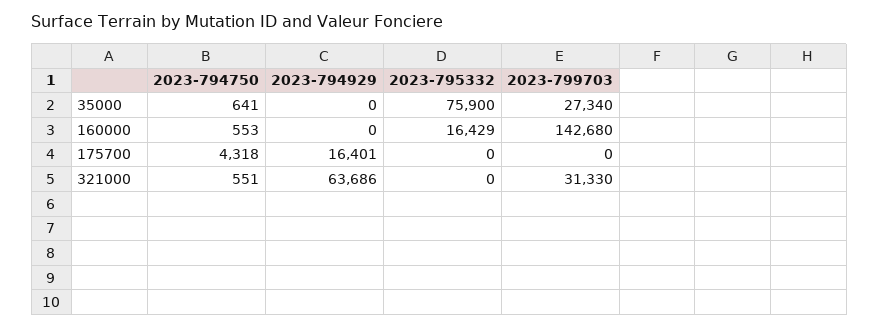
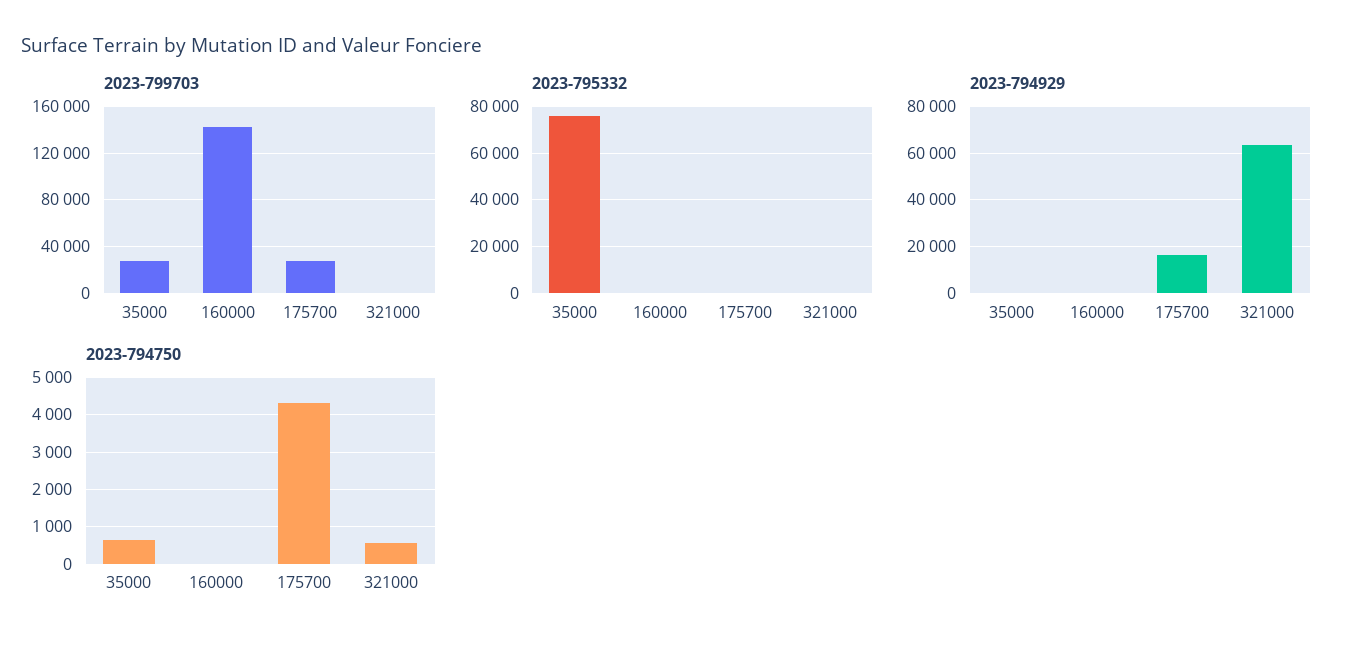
  {
    "2023-794750": {
      "35000": 641,
-     "160000": 553,
+     "160000": 0,
      "175700": 4318,
      "321000": 551
    },
    "2023-794929": {
      "35000": 0,
      "160000": 0,
      "175700": 16401,
      "321000": 63686
    },
    "2023-795332": {
      "35000": 75900,
-     "160000": 16429,
+     "160000": 0,
      "175700": 0,
      "321000": 0
    },
    "2023-799703": {
      "35000": 27340,
      "160000": 142680,
-     "175700": 0,
+     "175700": 30000,
-     "321000": 31330
+     "321000": 0
    }
  }

